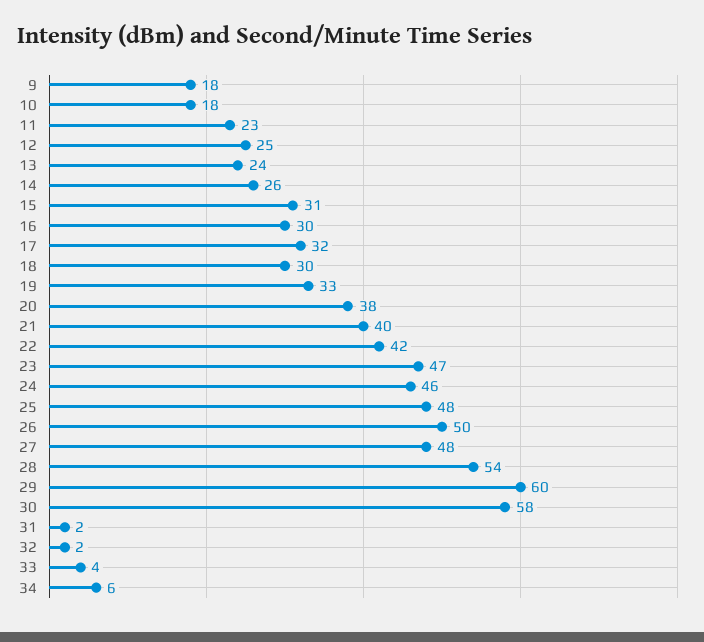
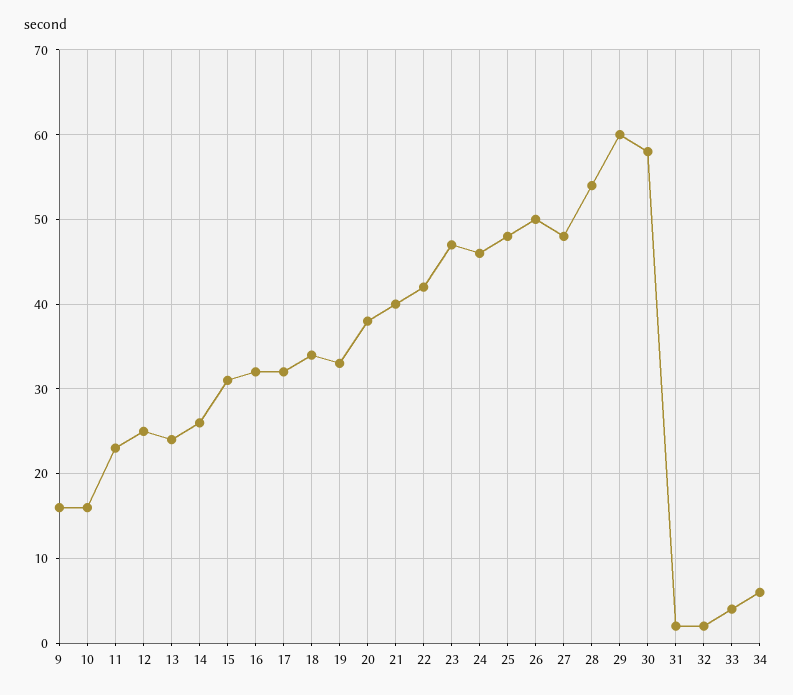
  {
-   "9": 18,
+   "9": 16,
-   "10": 18,
+   "10": 16,
    "11": 23,
    "12": 25,
    "13": 24,
    "14": 26,
    "15": 31,
-   "16": 30,
+   "16": 32,
    "17": 32,
-   "18": 30,
+   "18": 34,
    "19": 33,
    "20": 38,
    "21": 40,
    "22": 42,
    "23": 47,
    "24": 46,
    "25": 48,
    "26": 50,
    "27": 48,
    "28": 54,
    "29": 60,
    "30": 58,
    "31": 2,
    "32": 2,
    "33": 4,
    "34": 6
  }

